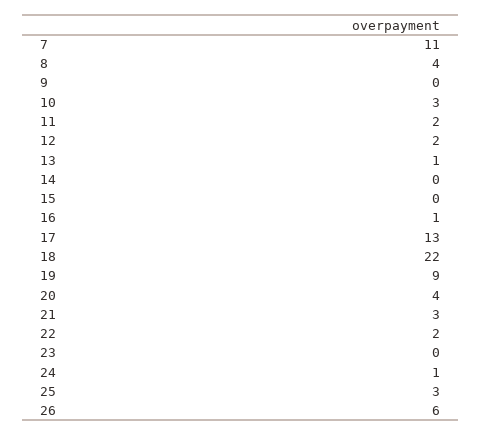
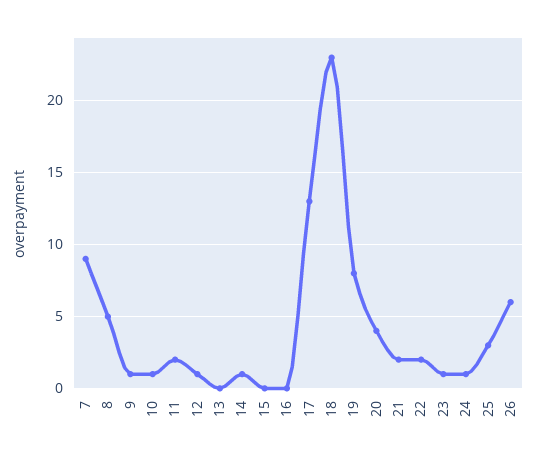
  {
-   "7": 11,
+   "7": 9,
-   "8": 4,
+   "8": 5,
-   "9": 0,
+   "9": 1,
-   "10": 3,
+   "10": 1,
    "11": 2,
-   "12": 2,
+   "12": 1,
-   "13": 1,
+   "13": 0,
-   "14": 0,
+   "14": 1,
    "15": 0,
-   "16": 1,
+   "16": 0,
    "17": 13,
-   "18": 22,
+   "18": 23,
-   "19": 9,
+   "19": 8,
    "20": 4,
-   "21": 3,
+   "21": 2,
    "22": 2,
-   "23": 0,
+   "23": 1,
    "24": 1,
    "25": 3,
    "26": 6
  }

